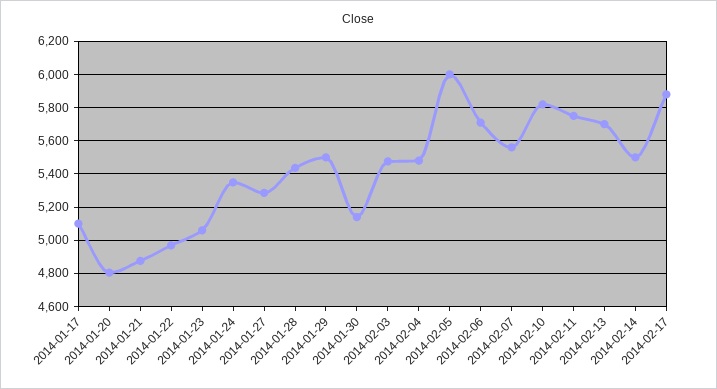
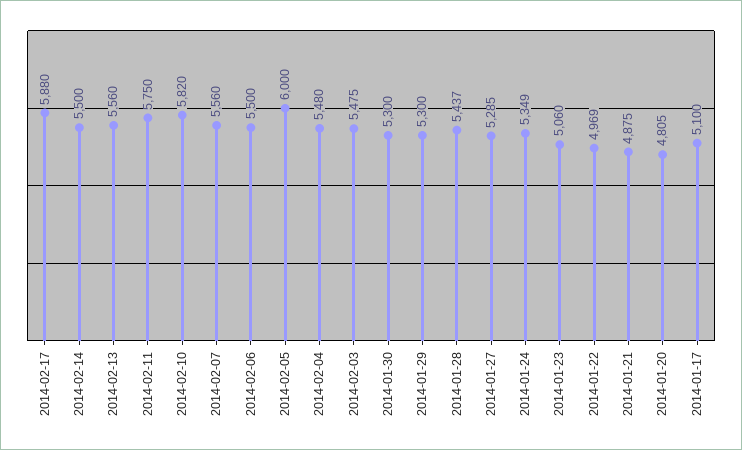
  {
    "2014-01-17": 5100,
    "2014-01-20": 4805,
    "2014-01-21": 4875,
    "2014-01-22": 4969,
    "2014-01-23": 5060,
    "2014-01-24": 5349,
    "2014-01-27": 5285,
    "2014-01-28": 5437,
-   "2014-01-29": 5500,
+   "2014-01-29": 5300,
-   "2014-01-30": 5150,
+   "2014-01-30": 5300,
    "2014-02-03": 5475,
    "2014-02-04": 5480,
    "2014-02-05": 6000,
-   "2014-02-06": 5700,
+   "2014-02-06": 5500,
    "2014-02-07": 5560,
    "2014-02-10": 5820,
    "2014-02-11": 5750,
-   "2014-02-13": 5700,
+   "2014-02-13": 5560,
    "2014-02-14": 5500,
    "2014-02-17": 5880
  }

